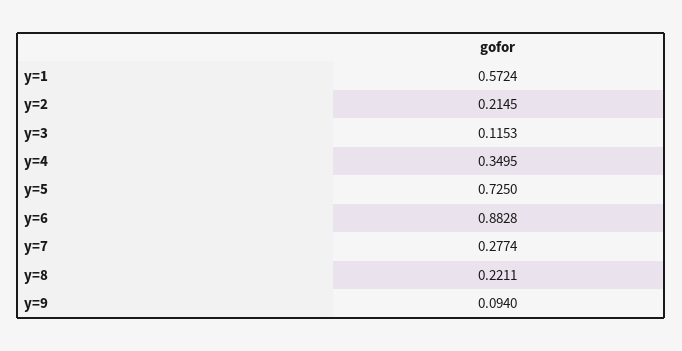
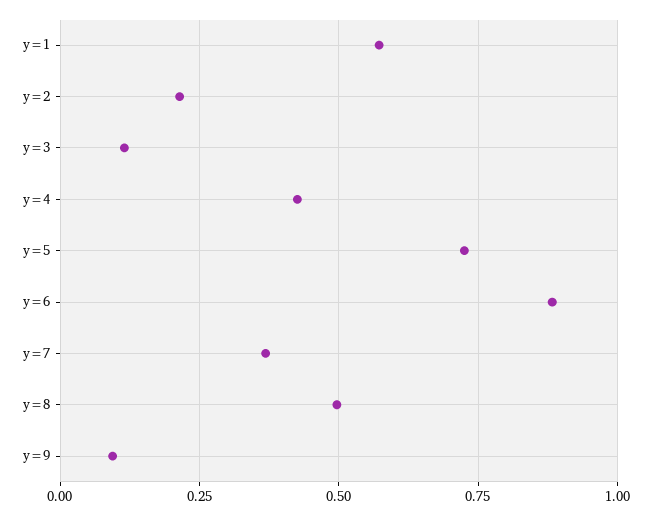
  {
    "y=1": 0.5724,
    "y=2": 0.2145,
    "y=3": 0.1153,
-   "y=4": 0.3495,
+   "y=4": 0.425,
    "y=5": 0.725,
    "y=6": 0.8828,
-   "y=7": 0.2774,
+   "y=7": 0.375,
-   "y=8": 0.2211,
+   "y=8": 0.5,
    "y=9": 0.094
  }

